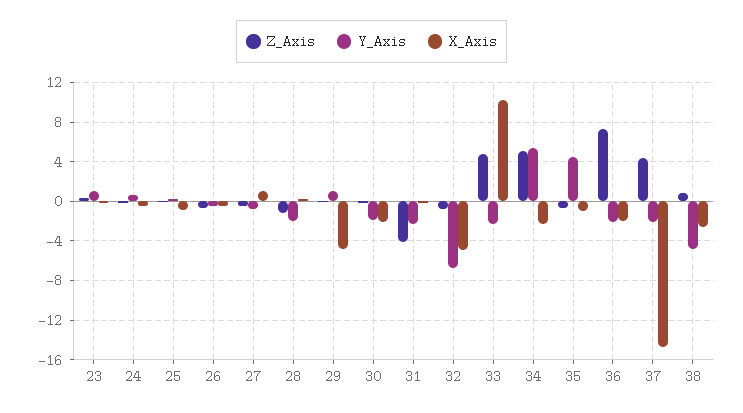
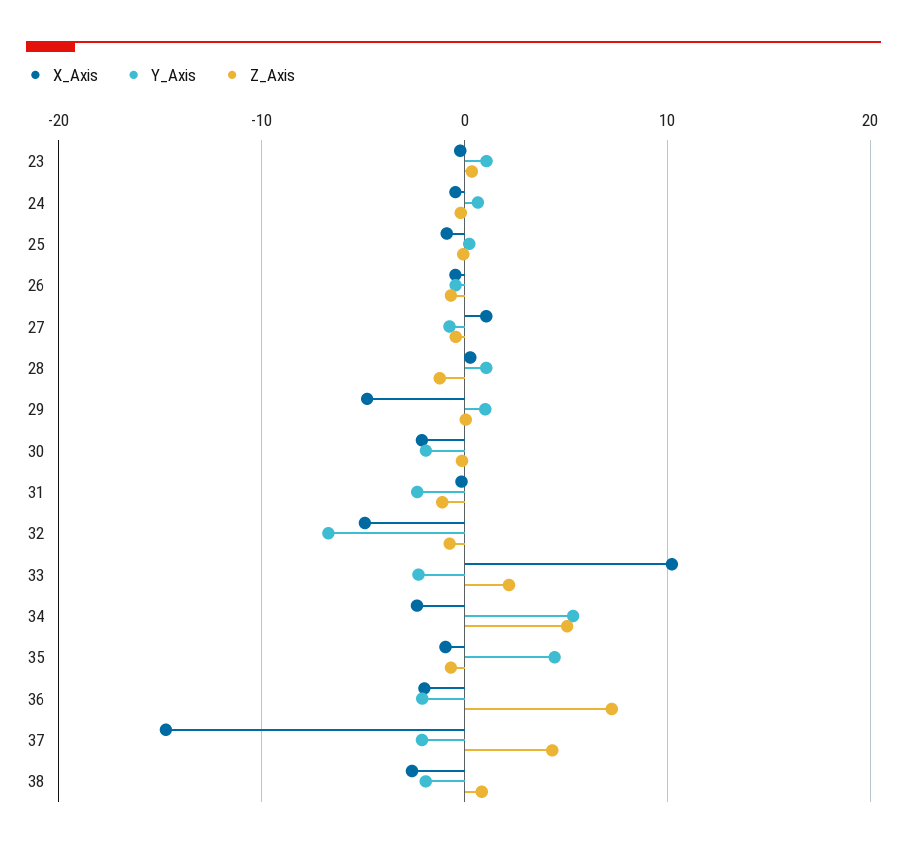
  {
    "Z_Axis": {
      "23": 0,
      "24": 0,
      "25": 0,
      "26": -1,
      "27": 0,
      "28": -1,
      "29": 0,
      "30": 0,
-     "31": -4,
+     "31": -1,
      "32": -1,
-     "33": 5,
+     "33": 2,
      "34": 5,
      "35": -1,
      "36": 7,
      "37": 4,
      "38": 1
    },
    "Y_Axis": {
      "23": 1,
      "24": 1,
      "25": 0,
      "26": 0,
      "27": -1,
-     "28": -2,
+     "28": 1,
      "29": 1,
      "30": -2,
      "31": -2,
      "32": -7,
      "33": -2,
      "34": 5,
      "35": 4,
      "36": -2,
      "37": -2,
-     "38": -5
+     "38": -2
    },
    "X_Axis": {
      "23": 0,
      "24": 0,
      "25": -1,
      "26": 0,
      "27": 1,
      "28": 0,
      "29": -5,
      "30": -2,
      "31": 0,
      "32": -5,
      "33": 10,
      "34": -2,
      "35": -1,
      "36": -2,
      "37": -15,
      "38": -3
    }
  }

